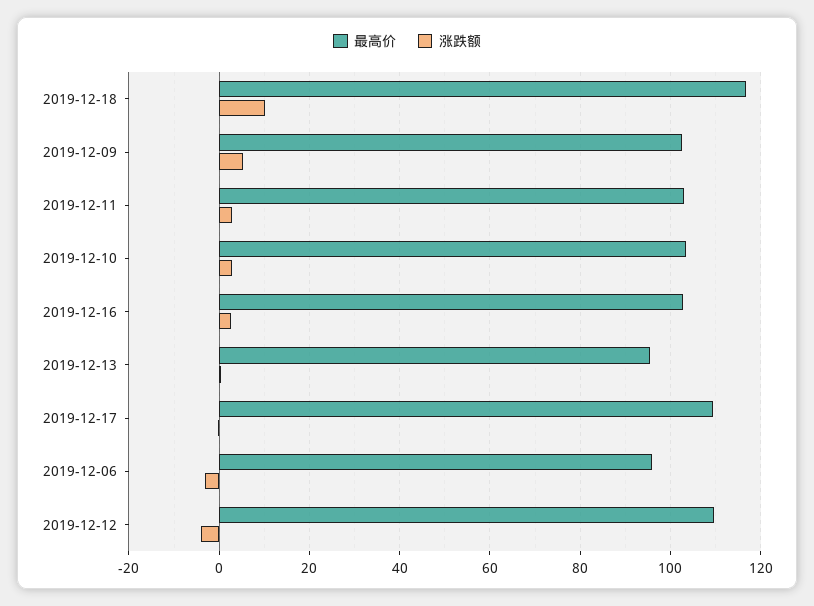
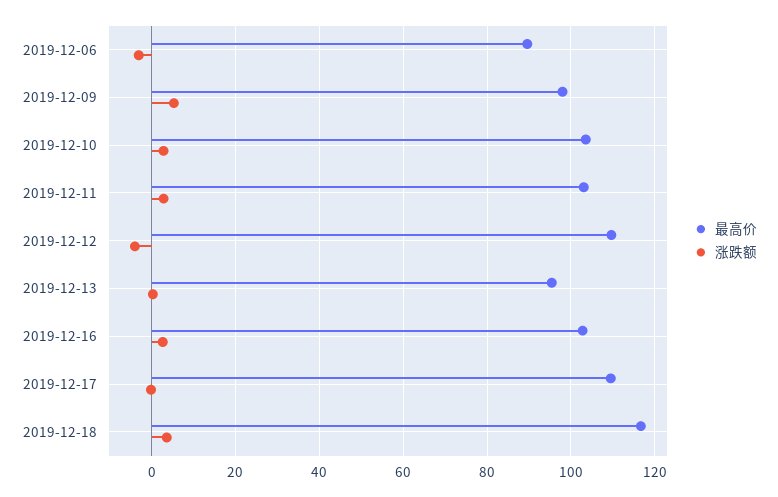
  {
    "最高价": {
      "2019-12-18": 116,
-     "2019-12-09": 102,
+     "2019-12-09": 98,
      "2019-12-11": 104,
      "2019-12-10": 104,
      "2019-12-16": 102,
      "2019-12-13": 96,
      "2019-12-17": 110,
-     "2019-12-06": 96,
+     "2019-12-06": 90,
      "2019-12-12": 110
    },
    "涨跌额": {
-     "2019-12-18": 10,
+     "2019-12-18": 4,
      "2019-12-09": 6,
      "2019-12-11": 2,
      "2019-12-10": 2,
      "2019-12-16": 2,
      "2019-12-13": 0,
      "2019-12-17": 0,
      "2019-12-06": -4,
      "2019-12-12": -4
    }
  }

